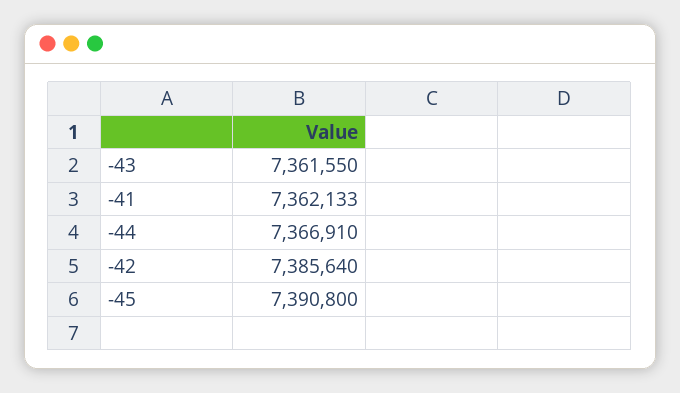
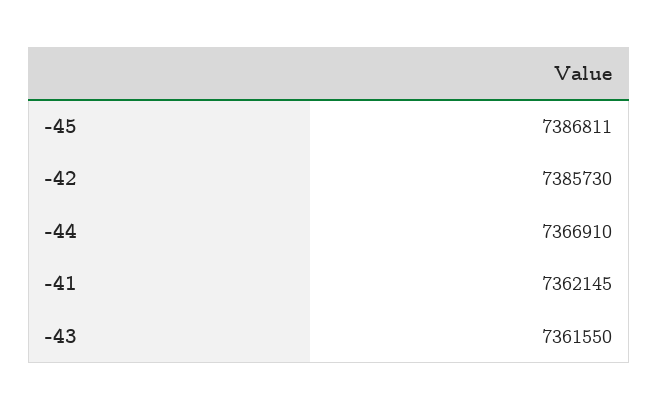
  {
    "-43": 7361550,
-   "-41": 7362133,
+   "-41": 7362145,
    "-44": 7366910,
-   "-42": 7385640,
+   "-42": 7385730,
-   "-45": 7390800
+   "-45": 7386811
  }

